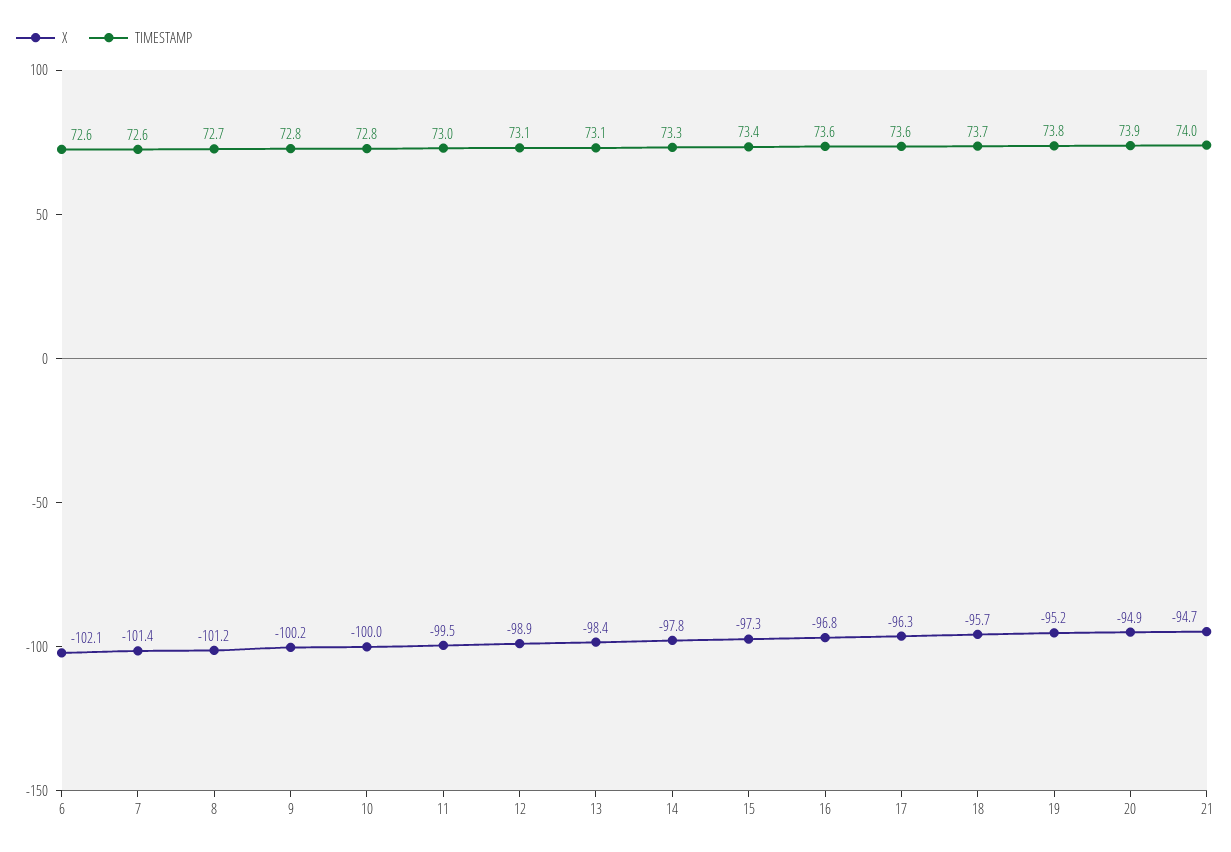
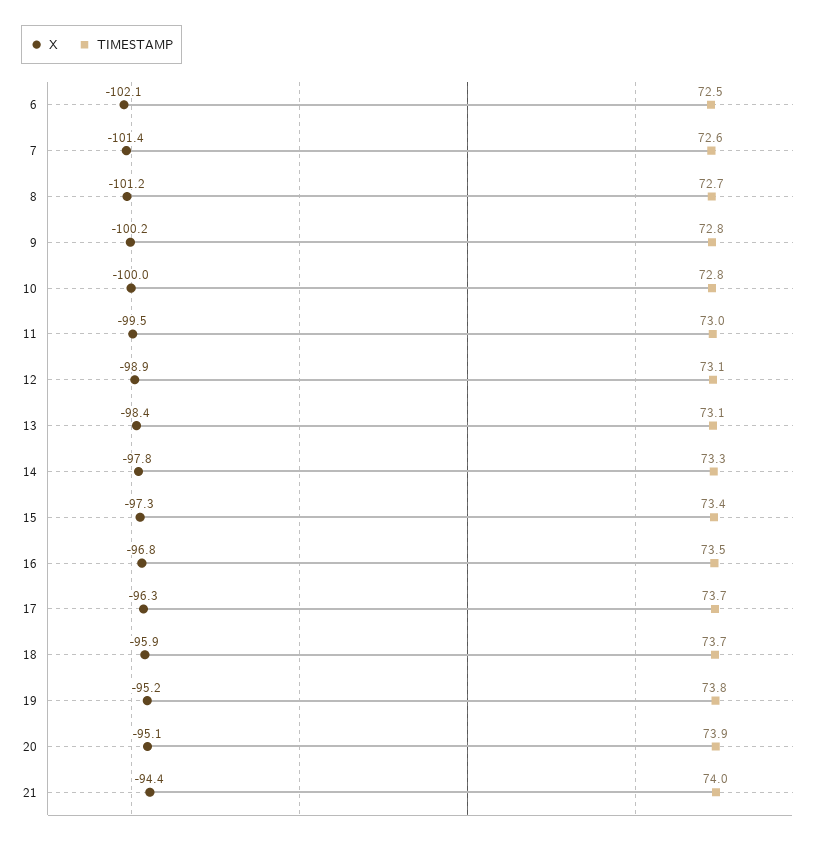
  {
    "X": {
      "6": -102.1,
      "7": -101.4,
      "8": -101.2,
      "9": -100.2,
      "10": -100,
      "11": -99.5,
      "12": -98.9,
      "13": -98.4,
      "14": -97.8,
      "15": -97.3,
      "16": -96.8,
      "17": -96.3,
-     "18": -95.7,
+     "18": -95.9,
      "19": -95.2,
-     "20": -94.9,
+     "20": -95.1,
-     "21": -94.7
+     "21": -94.4
    },
    "TIMESTAMP": {
-     "6": 72.6,
+     "6": 72.5,
      "7": 72.6,
      "8": 72.7,
      "9": 72.8,
      "10": 72.8,
      "11": 73,
      "12": 73.1,
      "13": 73.1,
      "14": 73.3,
      "15": 73.4,
-     "16": 73.6,
+     "16": 73.5,
-     "17": 73.6,
+     "17": 73.7,
      "18": 73.7,
      "19": 73.8,
      "20": 73.9,
      "21": 74
    }
  }

